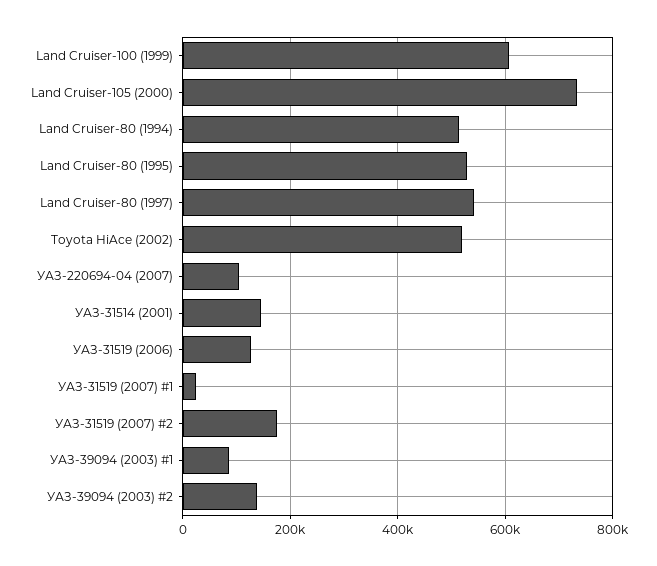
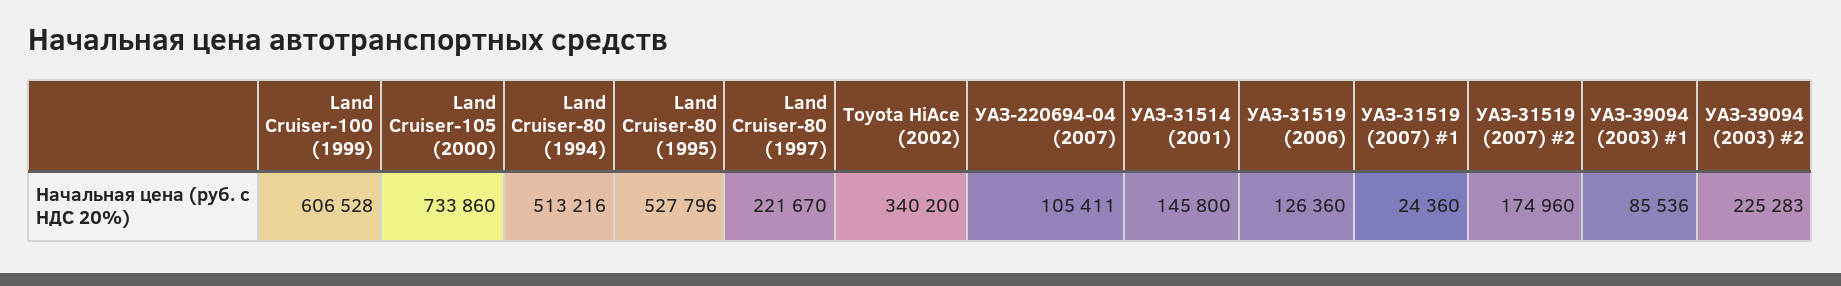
  {
    "Land Cruiser-100 (1999)": 606528,
    "Land Cruiser-105 (2000)": 733860,
    "Land Cruiser-80 (1994)": 513216,
    "Land Cruiser-80 (1995)": 527796,
-   "Land Cruiser-80 (1997)": 540000,
+   "Land Cruiser-80 (1997)": 221670,
-   "Toyota HiAce (2002)": 520000,
+   "Toyota HiAce (2002)": 340200,
    "УАЗ-220694-04 (2007)": 105411,
    "УАЗ-31514 (2001)": 145800,
    "УАЗ-31519 (2006)": 126360,
    "УАЗ-31519 (2007) #1": 24360,
    "УАЗ-31519 (2007) #2": 174960,
    "УАЗ-39094 (2003) #1": 85536,
-   "УАЗ-39094 (2003) #2": 140000
+   "УАЗ-39094 (2003) #2": 225283
  }

